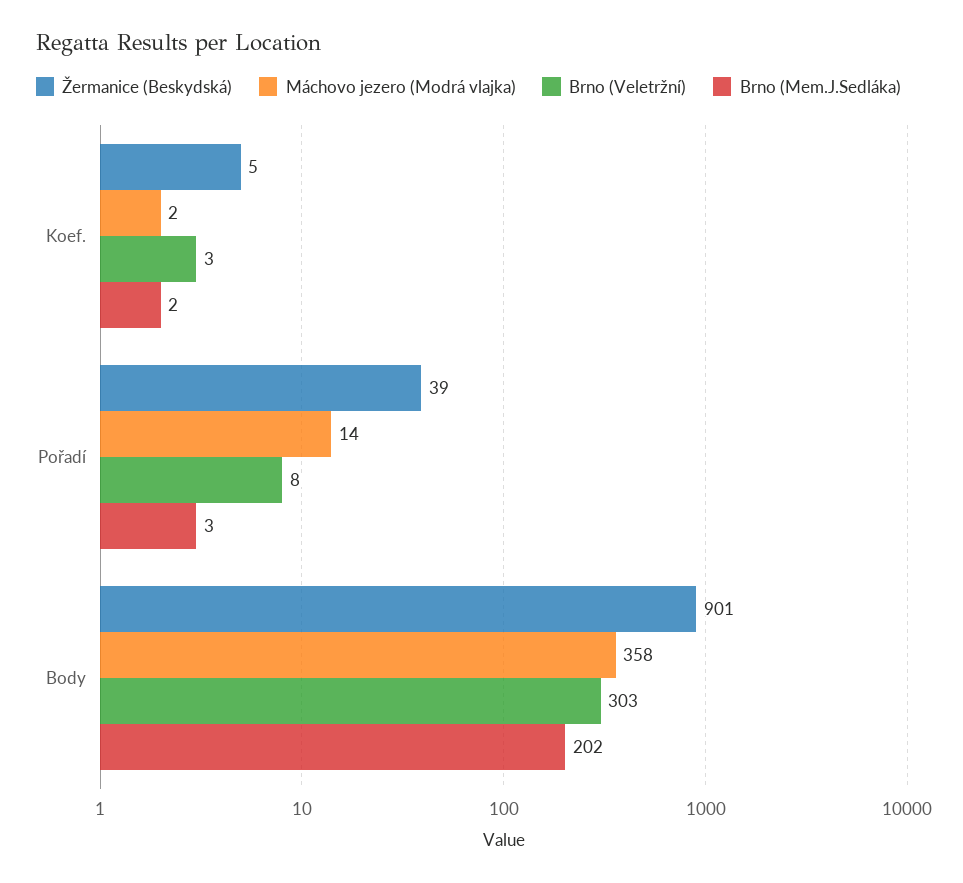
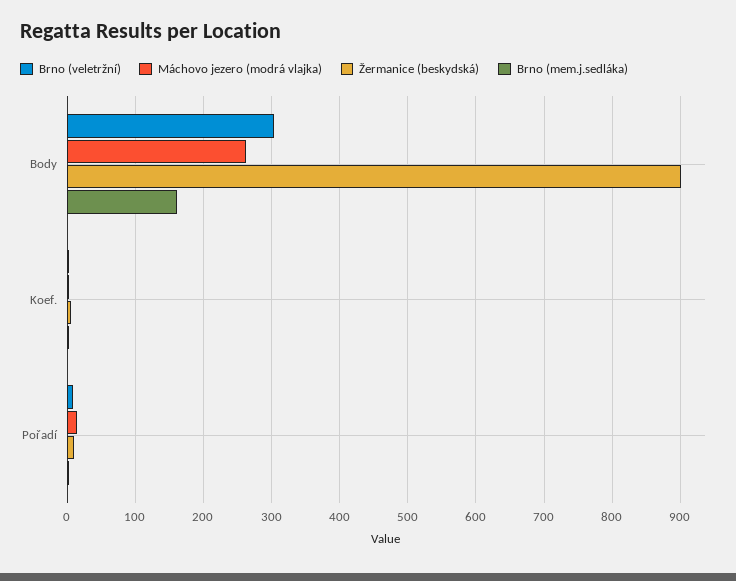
  {
    "Žermanice (Beskydská)": {
      "Koef.": 5,
-     "Pořadí": 39,
+     "Pořadí": 10,
      "Body": 901
    },
    "Máchovo jezero (Modrá vlajka)": {
      "Koef.": 2,
      "Pořadí": 14,
-     "Body": 358
+     "Body": 260
    },
    "Brno (Veletržní)": {
      "Koef.": 3,
      "Pořadí": 8,
      "Body": 303
    },
    "Brno (Mem.J.Sedláka)": {
      "Koef.": 2,
      "Pořadí": 3,
-     "Body": 202
+     "Body": 160
    }
  }

